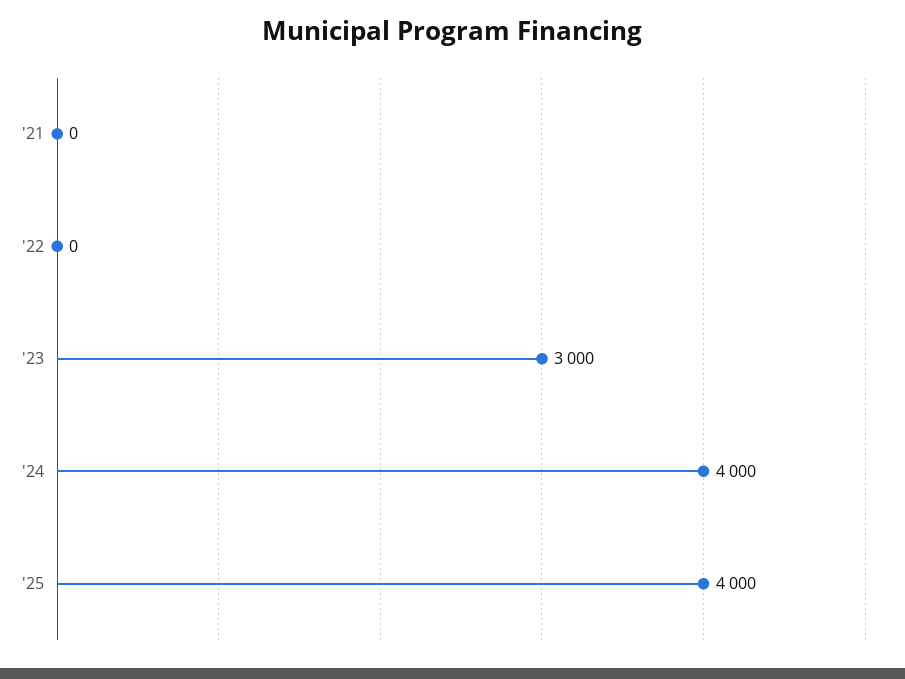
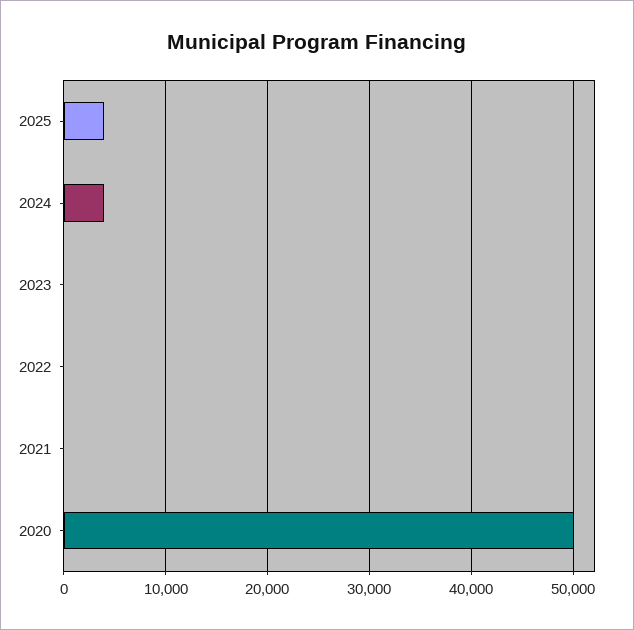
  {
    "'21": 0,
    "'22": 0,
-   "'23": 3000,
+   "'23": 0,
    "'24": 4000,
-   "'25": 4000
+   "'25": 4000,
+   "2020": 50000
  }

